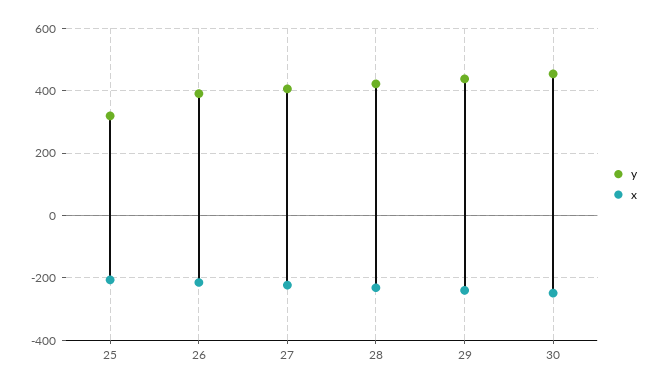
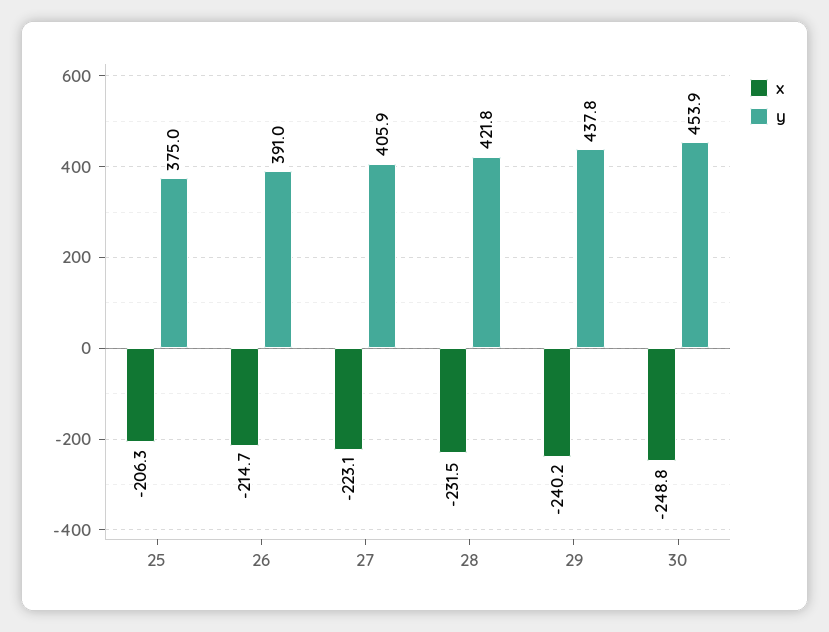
  {
    "y": {
-     "25": 320,
+     "25": 375,
      "26": 391,
      "27": 405.9,
      "28": 421.8,
      "29": 437.8,
      "30": 453.9
    },
    "x": {
      "25": -206.3,
      "26": -214.7,
      "27": -223.1,
      "28": -231.5,
      "29": -240.2,
      "30": -248.8
    }
  }

